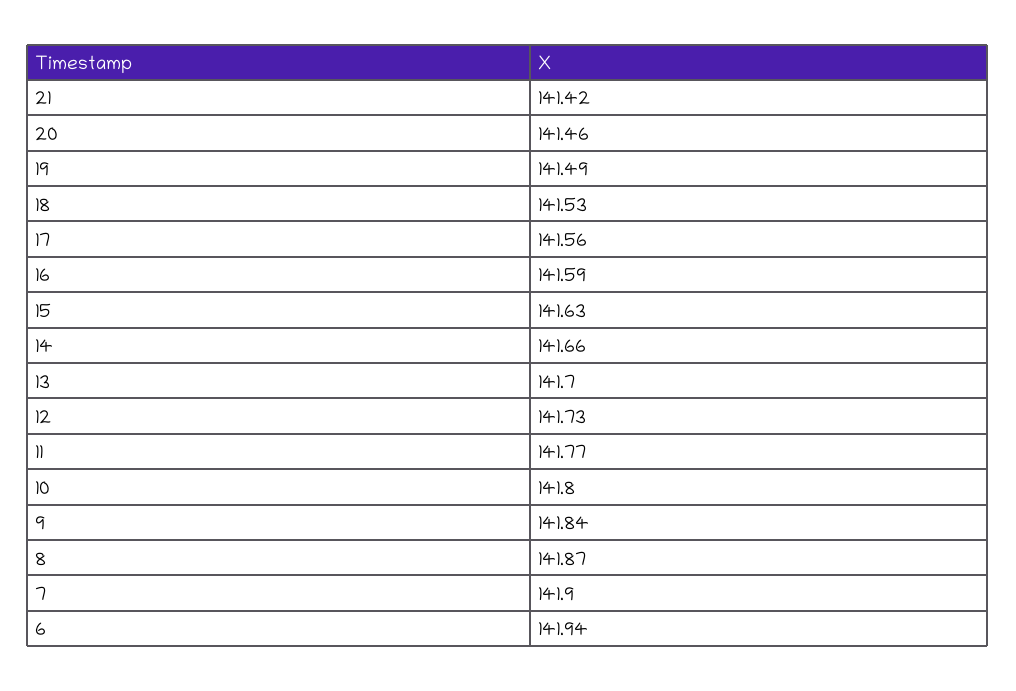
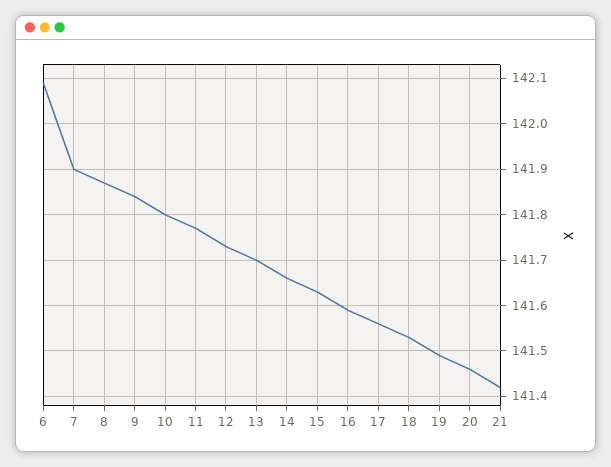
  {
    "21": 141.42,
    "20": 141.46,
    "19": 141.49,
    "18": 141.53,
    "17": 141.56,
    "16": 141.59,
    "15": 141.63,
    "14": 141.66,
    "13": 141.7,
    "12": 141.73,
    "11": 141.77,
    "10": 141.8,
    "9": 141.84,
    "8": 141.87,
    "7": 141.9,
-   "6": 141.94
+   "6": 142.1
  }

